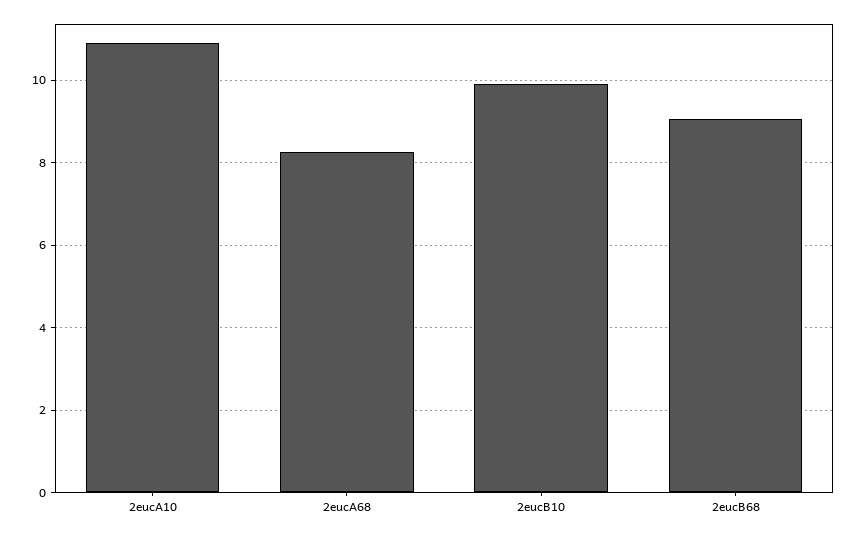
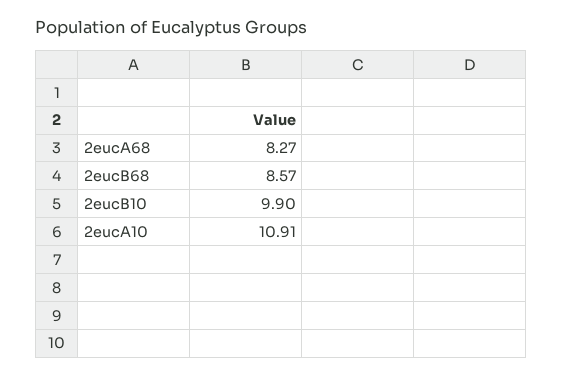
  {
    "2eucA10": 10.91,
    "2eucA68": 8.27,
    "2eucB10": 9.9,
-   "2eucB68": 9
+   "2eucB68": 8.57
  }

